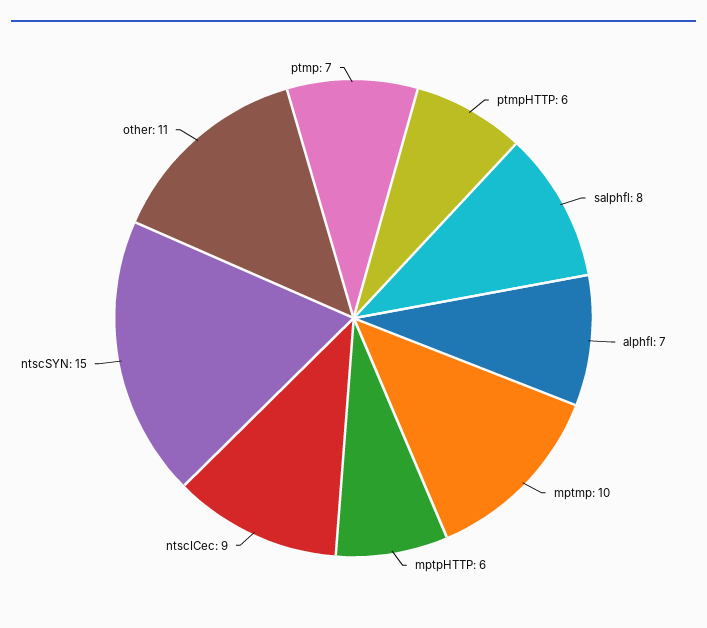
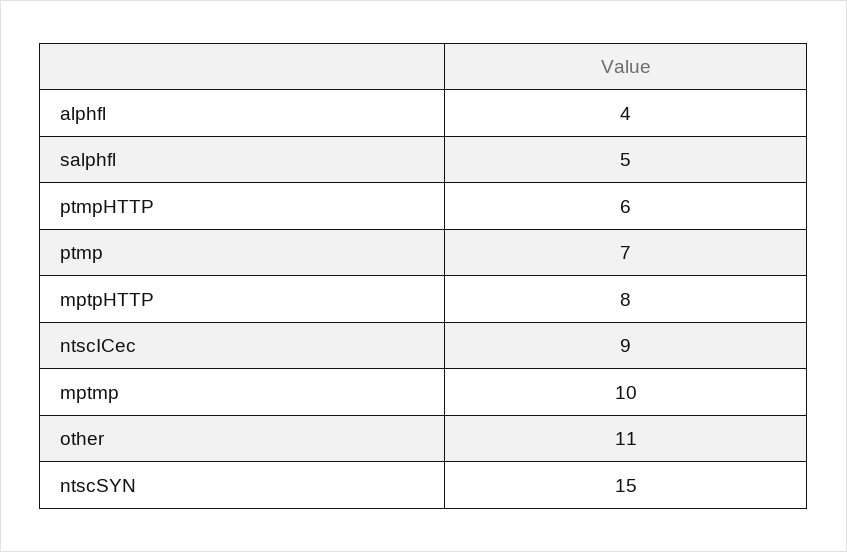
  {
    "ptmpHTTP": 6,
-   "salphfl": 8,
+   "salphfl": 5,
-   "alphfl": 7,
+   "alphfl": 4,
    "mptmp": 10,
-   "mptpHTTP": 6,
+   "mptpHTTP": 8,
    "ntscICec": 9,
    "ntscSYN": 15,
    "other": 11,
    "ptmp": 7
  }

